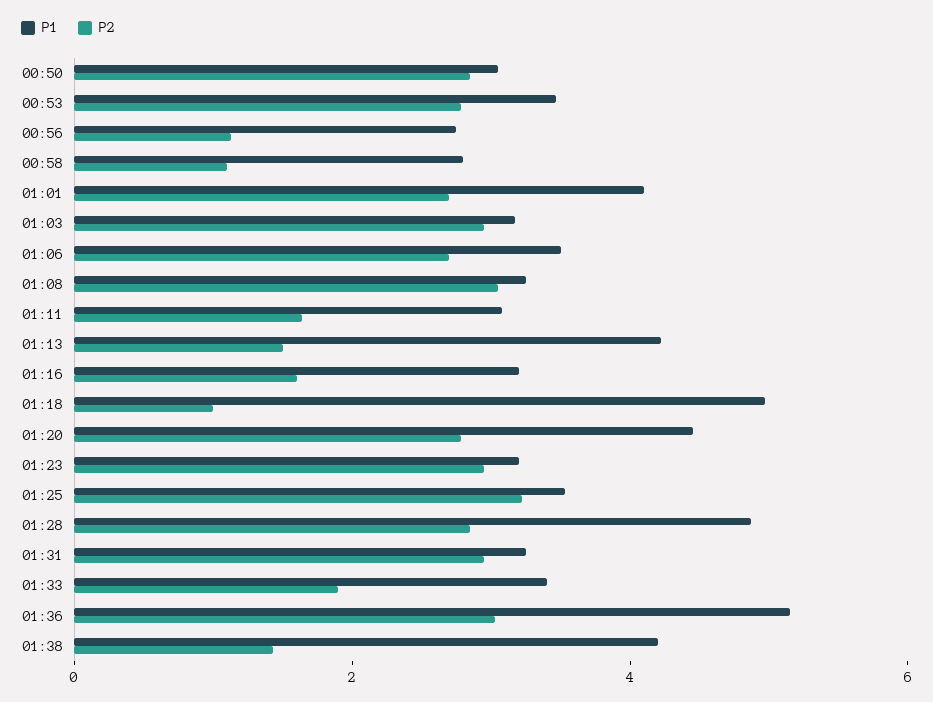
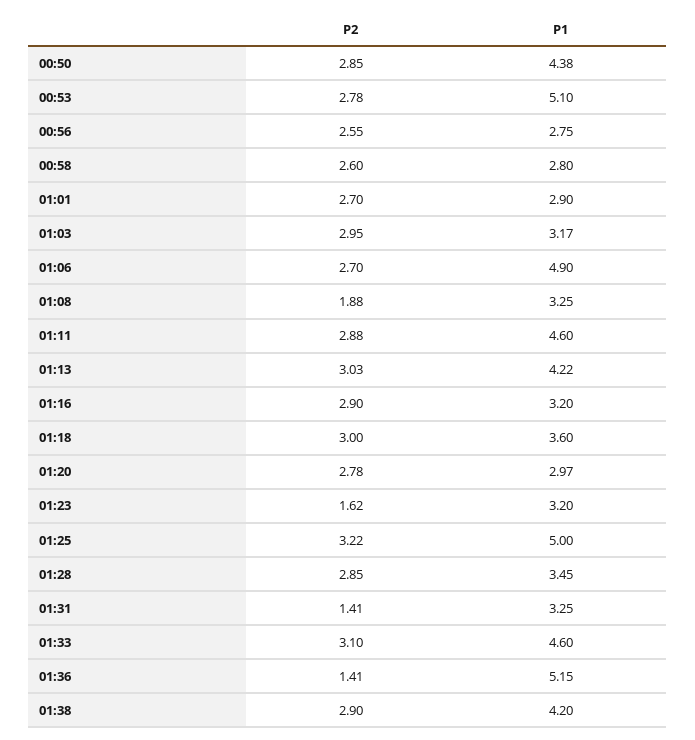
  {
    "P1": {
-     "00:50": 3,
+     "00:50": 4.38,
-     "00:53": 3.5,
+     "00:53": 5.1,
      "00:56": 2.75,
      "00:58": 2.8,
-     "01:01": 4,
+     "01:01": 2.9,
      "01:03": 3.17,
-     "01:06": 3.5,
+     "01:06": 4.9,
      "01:08": 3.25,
-     "01:11": 3,
+     "01:11": 4.6,
      "01:13": 4.22,
      "01:16": 3.2,
-     "01:18": 5,
+     "01:18": 3.6,
-     "01:20": 4.5,
+     "01:20": 2.97,
      "01:23": 3.2,
-     "01:25": 3.5,
+     "01:25": 5,
-     "01:28": 5,
+     "01:28": 3.45,
      "01:31": 3.25,
-     "01:33": 3.5,
+     "01:33": 4.6,
      "01:36": 5.15,
      "01:38": 4.2
    },
    "P2": {
      "00:50": 2.85,
      "00:53": 2.78,
-     "00:56": 1,
+     "00:56": 2.55,
-     "00:58": 1,
+     "00:58": 2.6,
      "01:01": 2.7,
      "01:03": 2.95,
      "01:06": 2.7,
-     "01:08": 3,
+     "01:08": 1.88,
-     "01:11": 1.5,
+     "01:11": 2.88,
-     "01:13": 1.5,
+     "01:13": 3.03,
-     "01:16": 1.5,
+     "01:16": 2.9,
-     "01:18": 1,
+     "01:18": 3,
      "01:20": 2.78,
-     "01:23": 3,
+     "01:23": 1.62,
      "01:25": 3.22,
      "01:28": 2.85,
-     "01:31": 3,
+     "01:31": 1.41,
-     "01:33": 2,
+     "01:33": 3.1,
-     "01:36": 3,
+     "01:36": 1.41,
-     "01:38": 1.5
+     "01:38": 2.9
    }
  }

